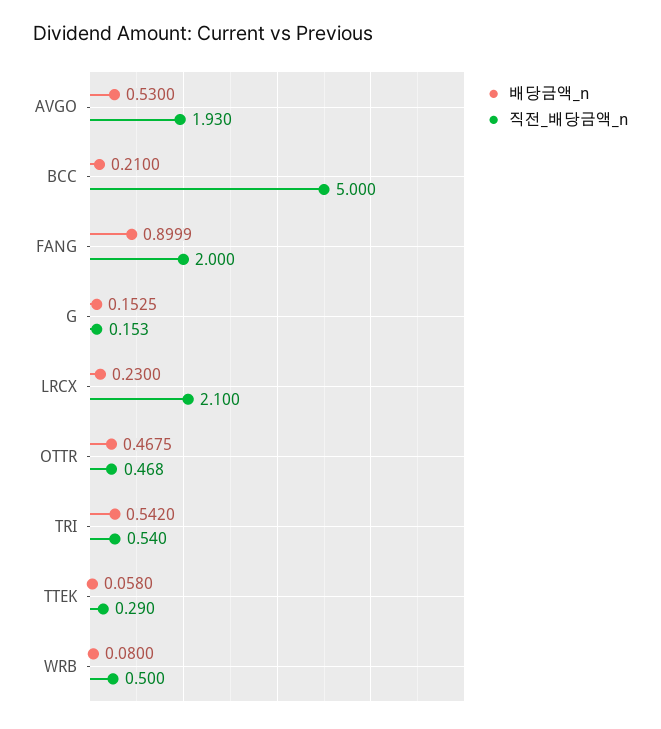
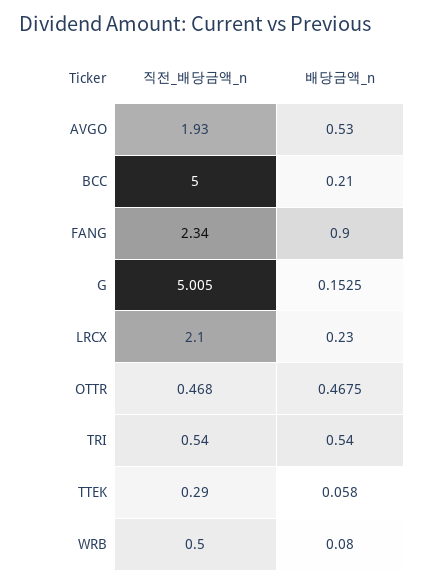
  {
    "배당금액_n": {
      "AVGO": 0.53,
      "BCC": 0.21,
-     "FANG": 0.8999,
+     "FANG": 0.9,
      "G": 0.1525,
      "LRCX": 0.23,
      "OTTR": 0.4675,
-     "TRI": 0.542,
+     "TRI": 0.54,
      "TTEK": 0.058,
      "WRB": 0.08
    },
    "직전_배당금액_n": {
      "AVGO": 1.93,
      "BCC": 5,
-     "FANG": 2,
+     "FANG": 2.34,
-     "G": 0.153,
+     "G": 5.005,
      "LRCX": 2.1,
      "OTTR": 0.468,
      "TRI": 0.54,
      "TTEK": 0.29,
      "WRB": 0.5
    }
  }

